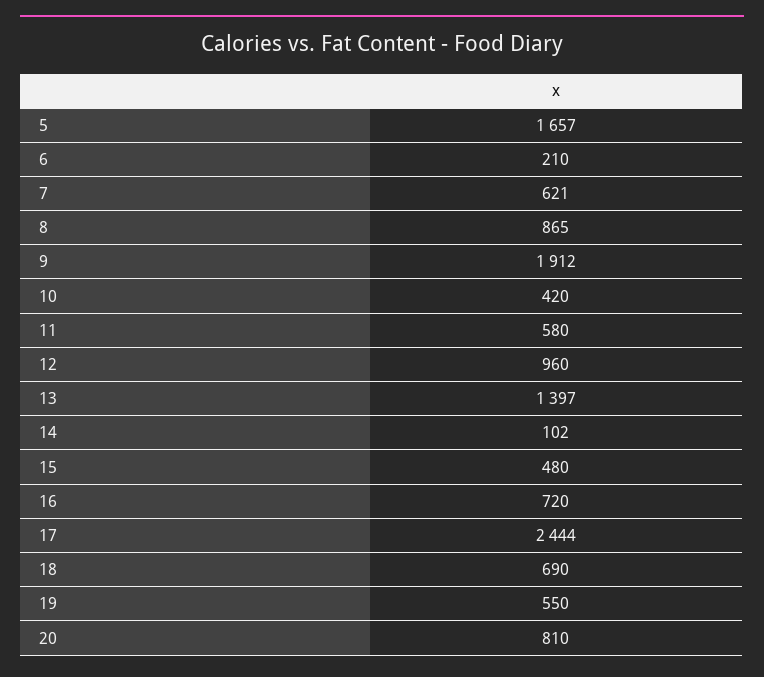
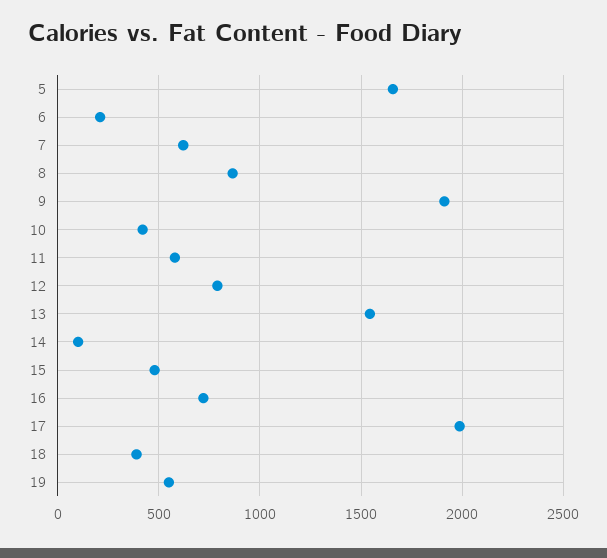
  {
    "5": 1657,
    "6": 210,
    "7": 621,
    "8": 865,
    "9": 1912,
    "10": 420,
    "11": 580,
-   "12": 960,
+   "12": 800,
-   "13": 1397,
+   "13": 1550,
    "14": 102,
    "15": 480,
    "16": 720,
-   "17": 2444,
+   "17": 2000,
-   "18": 690,
+   "18": 400,
-   "19": 550,
+   "19": 550
-   "20": 810
  }

